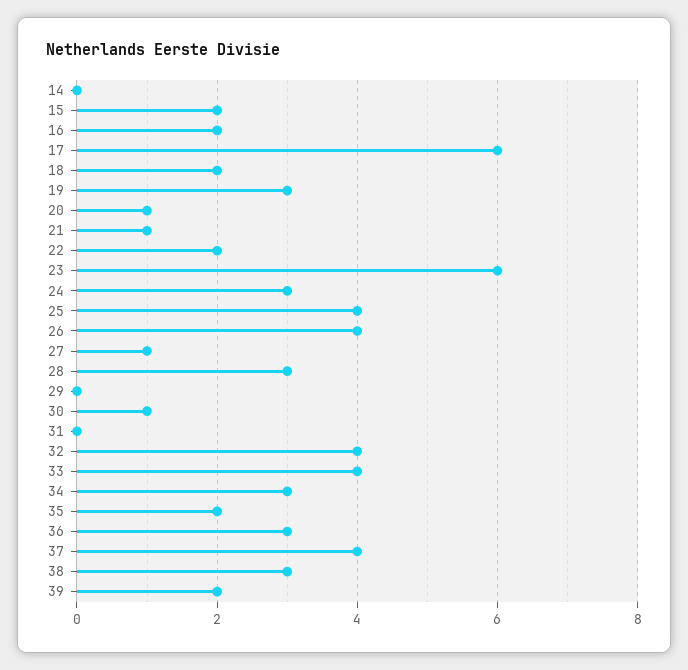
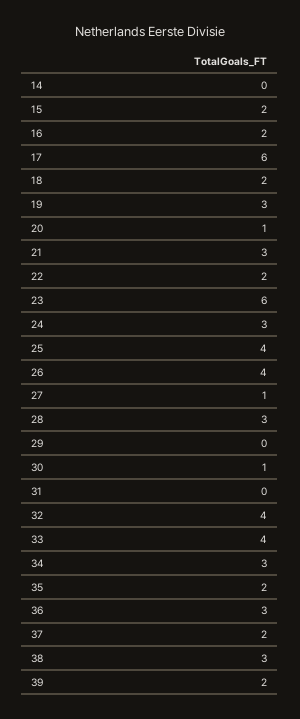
  {
    "14": 0,
    "15": 2,
    "16": 2,
    "17": 6,
    "18": 2,
    "19": 3,
    "20": 1,
-   "21": 1,
+   "21": 3,
    "22": 2,
    "23": 6,
    "24": 3,
    "25": 4,
    "26": 4,
    "27": 1,
    "28": 3,
    "29": 0,
    "30": 1,
    "31": 0,
    "32": 4,
    "33": 4,
    "34": 3,
    "35": 2,
    "36": 3,
-   "37": 4,
+   "37": 2,
    "38": 3,
    "39": 2
  }

